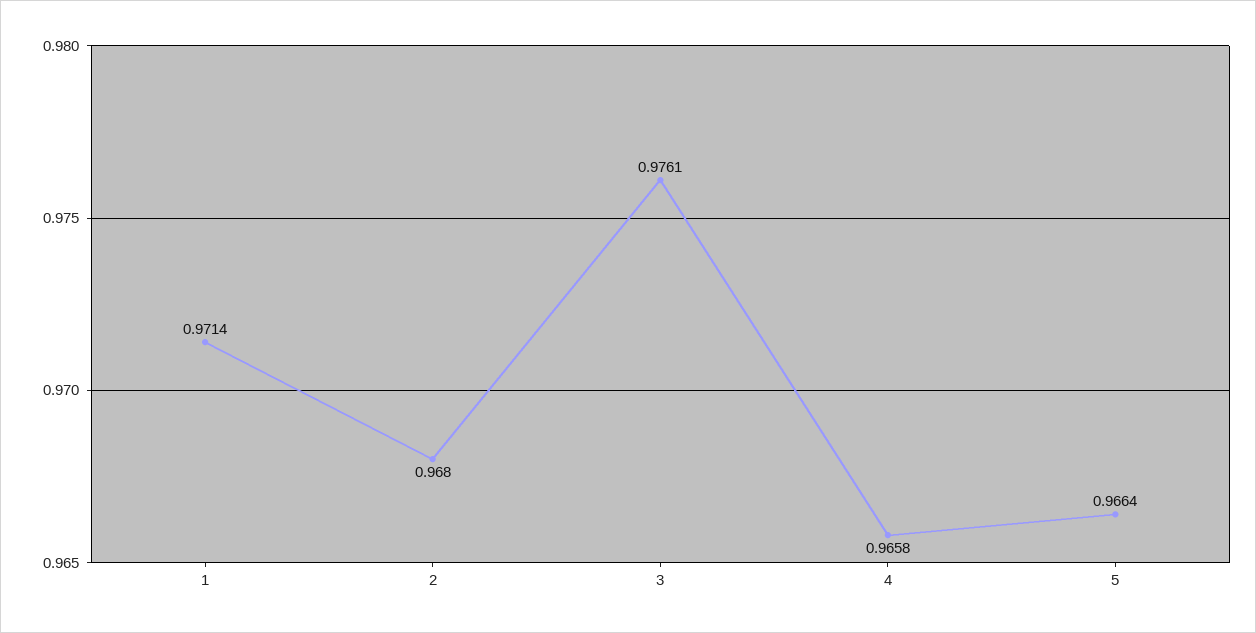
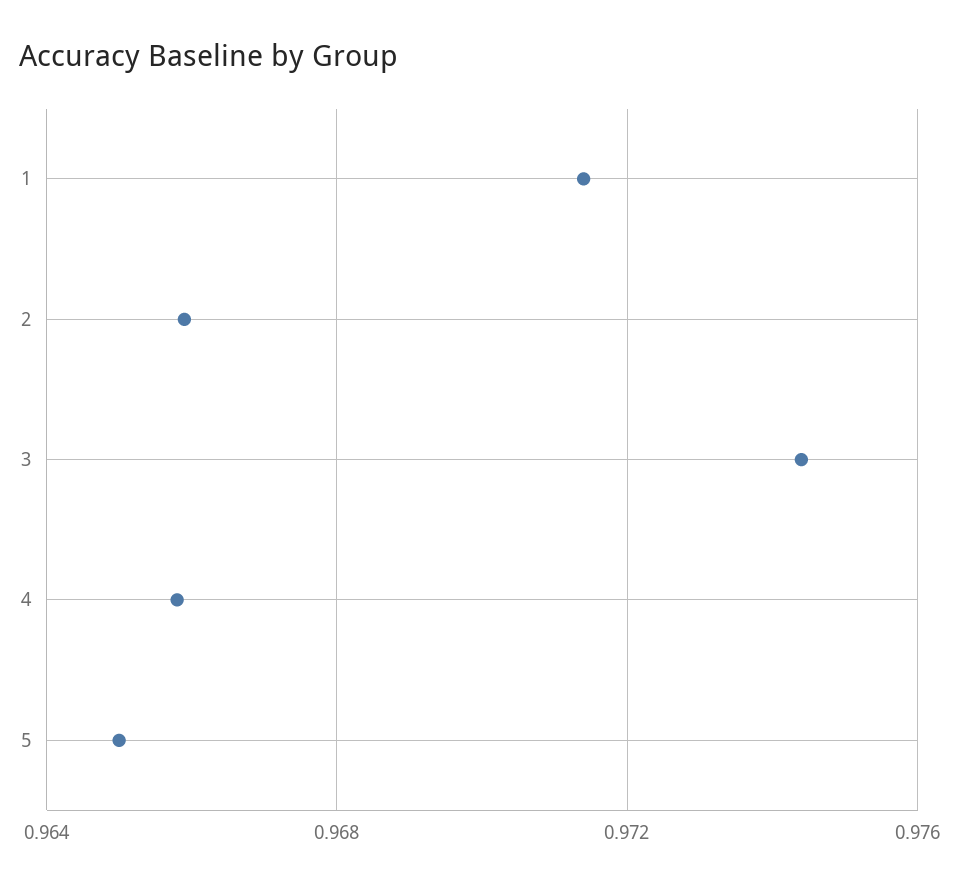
  {
    "1": 0.9714,
-   "2": 0.968,
+   "2": 0.966,
-   "3": 0.9761,
+   "3": 0.9745,
    "4": 0.9658,
-   "5": 0.9664
+   "5": 0.965
  }

